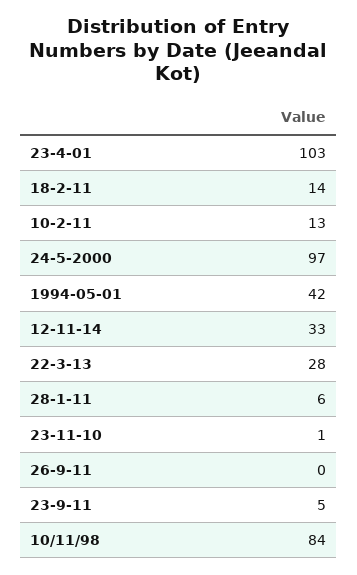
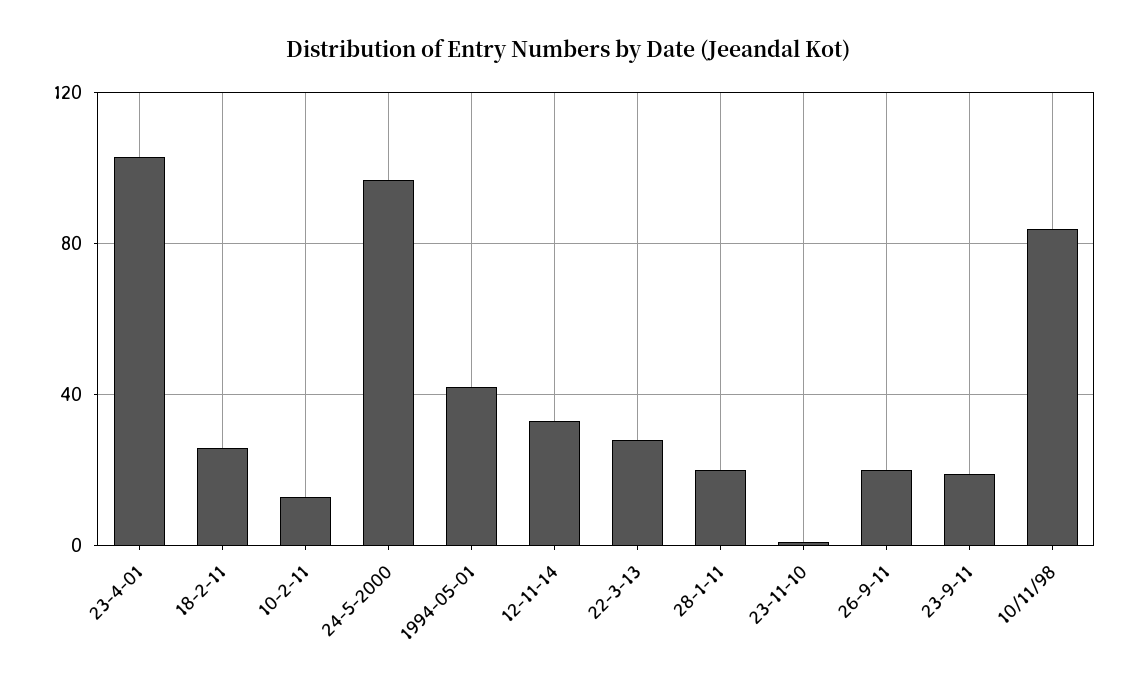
  {
    "23-4-01": 103,
-   "18-2-11": 14,
+   "18-2-11": 25,
    "10-2-11": 13,
    "24-5-2000": 97,
    "1994-05-01": 42,
    "12-11-14": 33,
    "22-3-13": 28,
-   "28-1-11": 6,
+   "28-1-11": 20,
    "23-11-10": 1,
-   "26-9-11": 0,
+   "26-9-11": 20,
-   "23-9-11": 5,
+   "23-9-11": 20,
    "10/11/98": 84
  }

